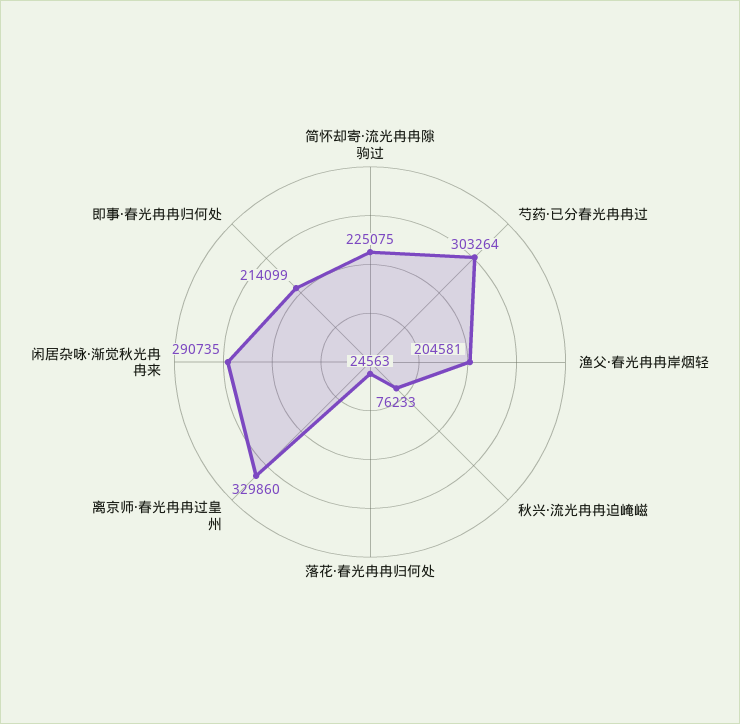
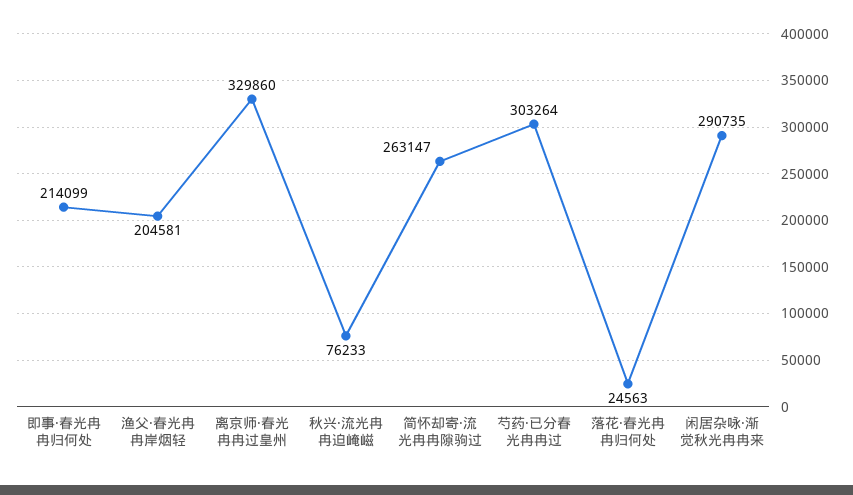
  {
-   "简怀却寄·流光冉冉隙驹过": 225075,
+   "简怀却寄·流光冉冉隙驹过": 263147,
    "芍药·已分春光冉冉过": 303264,
    "渔父·春光冉冉岸烟轻": 204581,
    "秋兴·流光冉冉迫崦嵫": 76233,
    "落花·春光冉冉归何处": 24563,
    "离京师·春光冉冉过皇州": 329860,
    "闲居杂咏·渐觉秋光冉冉来": 290735,
    "即事·春光冉冉归何处": 214099
  }

